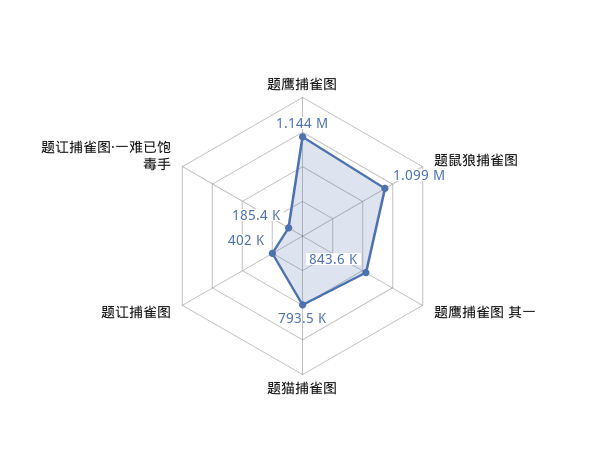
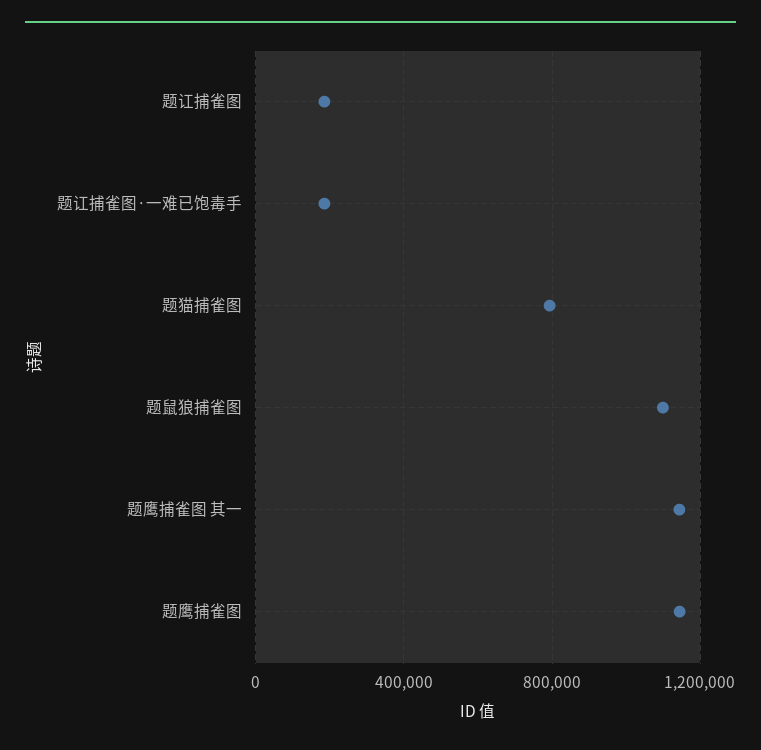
  {
    "题鹰捕雀图": 1144000,
    "题鼠狼捕雀图": 1099000,
-   "题鹰捕雀图 其一": 843600,
+   "题鹰捕雀图 其一": 1150000,
    "题猫捕雀图": 793500,
-   "题讧捕雀图": 402000,
+   "题讧捕雀图": 200000,
    "题讧捕雀图·一难已饱毒手": 185400
  }

